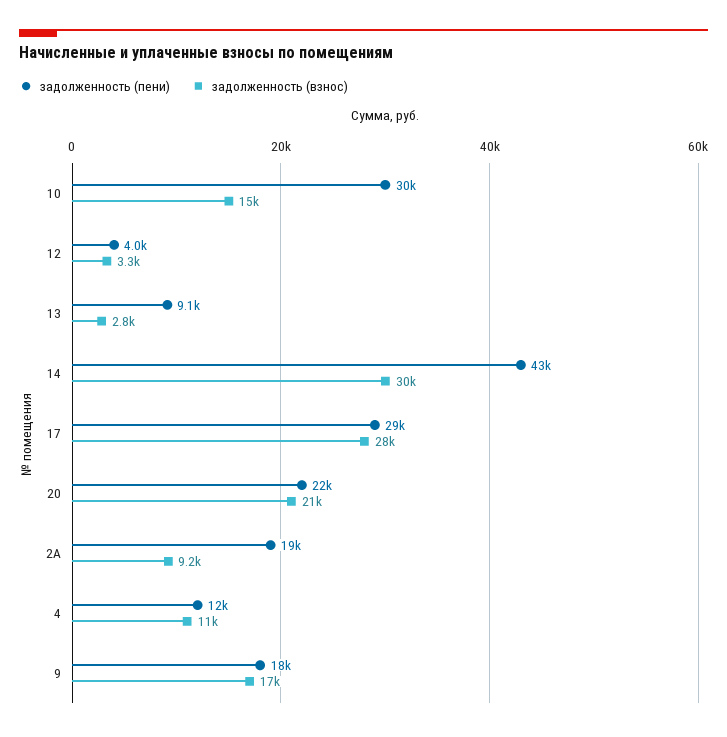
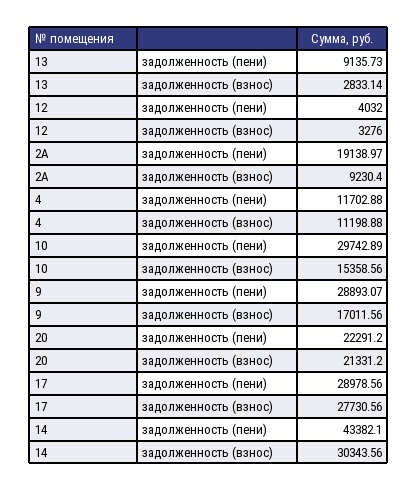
  {
    "задолженность (пени)": {
      "10": 29742.89,
      "12": 4032,
      "13": 9135.73,
      "14": 43382.1,
      "17": 28978.56,
      "20": 22291.2,
      "2А": 19138.97,
      "4": 11702.88,
-     "9": 18000
+     "9": 28893.07
    },
    "задолженность (взнос)": {
      "10": 15358.56,
      "12": 3276,
      "13": 2833.14,
      "14": 30343.56,
      "17": 27730.56,
      "20": 21331.2,
      "2А": 9230.4,
      "4": 11198.88,
      "9": 17011.56
    }
  }

